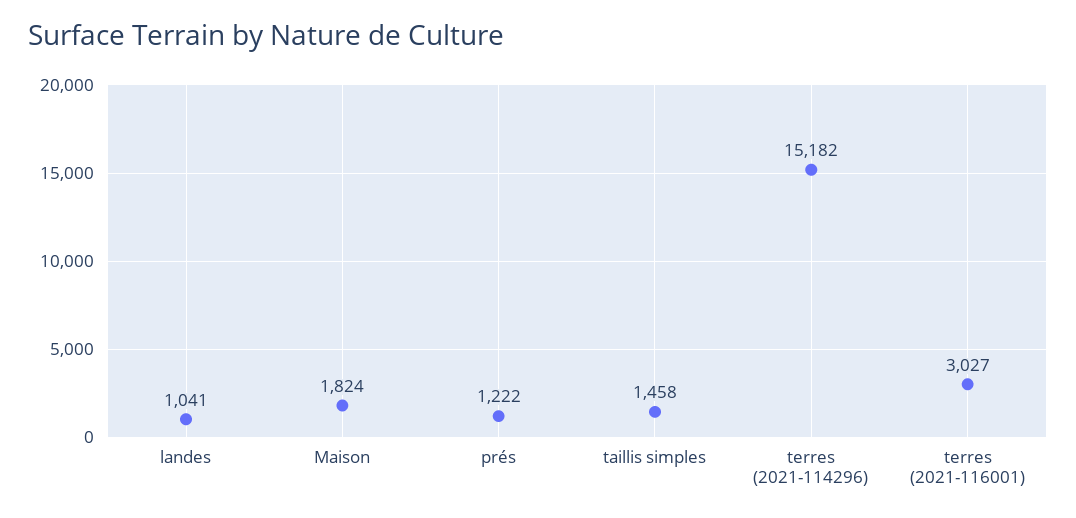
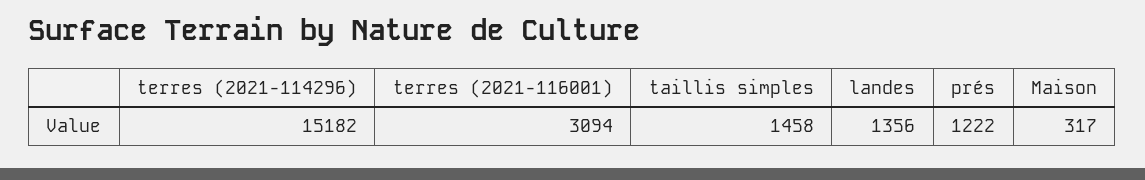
  {
-   "landes": 1041,
+   "landes": 1356,
-   "Maison": 1824,
+   "Maison": 317,
    "prés": 1222,
    "taillis simples": 1458,
    "terres (2021-114296)": 15182,
-   "terres (2021-116001)": 3027
+   "terres (2021-116001)": 3094
  }

